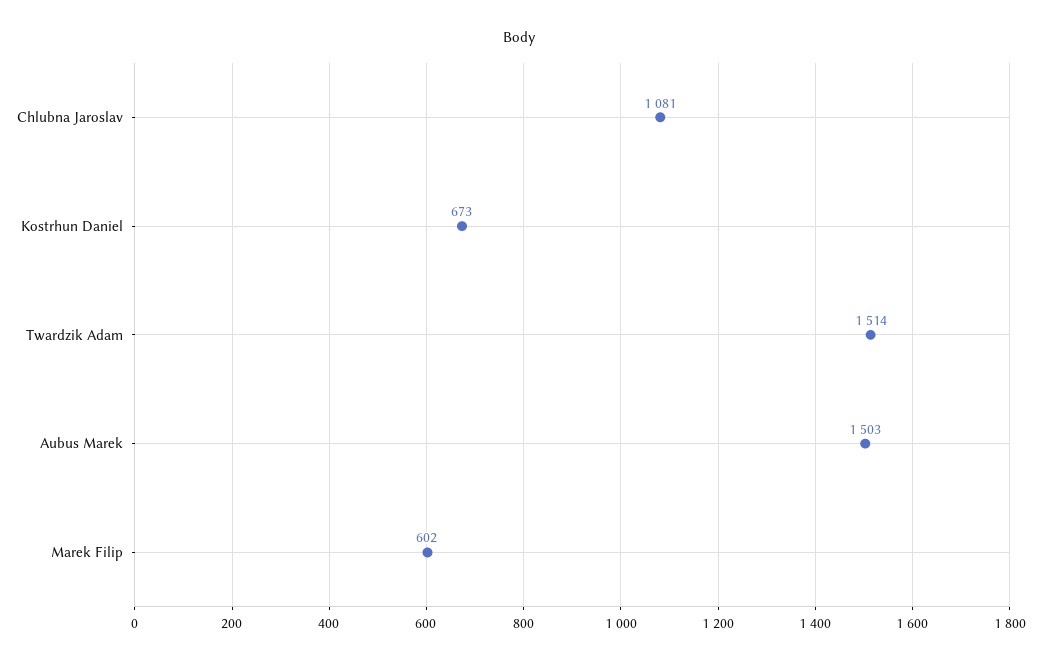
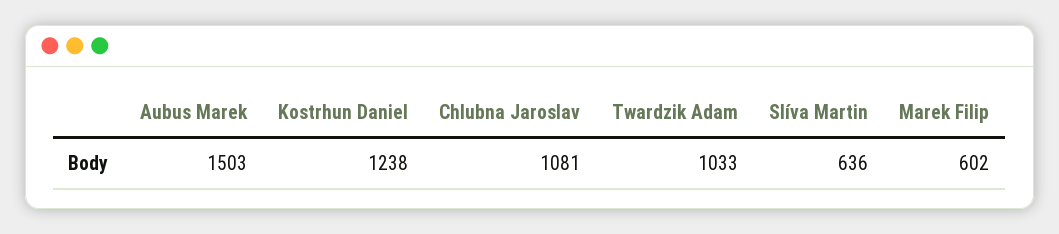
  {
    "Chlubna Jaroslav": 1081,
-   "Kostrhun Daniel": 673,
+   "Kostrhun Daniel": 1238,
-   "Twardzik Adam": 1514,
+   "Twardzik Adam": 1033,
    "Aubus Marek": 1503,
-   "Marek Filip": 602
+   "Marek Filip": 602,
+   "Slíva Martin": 636
  }

